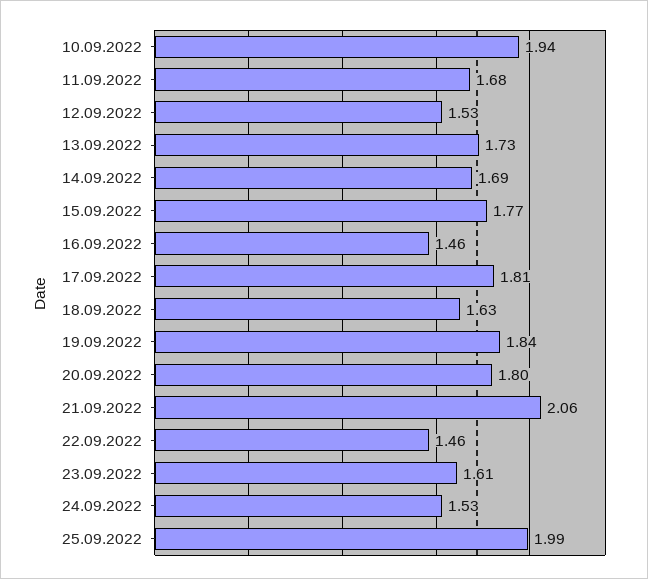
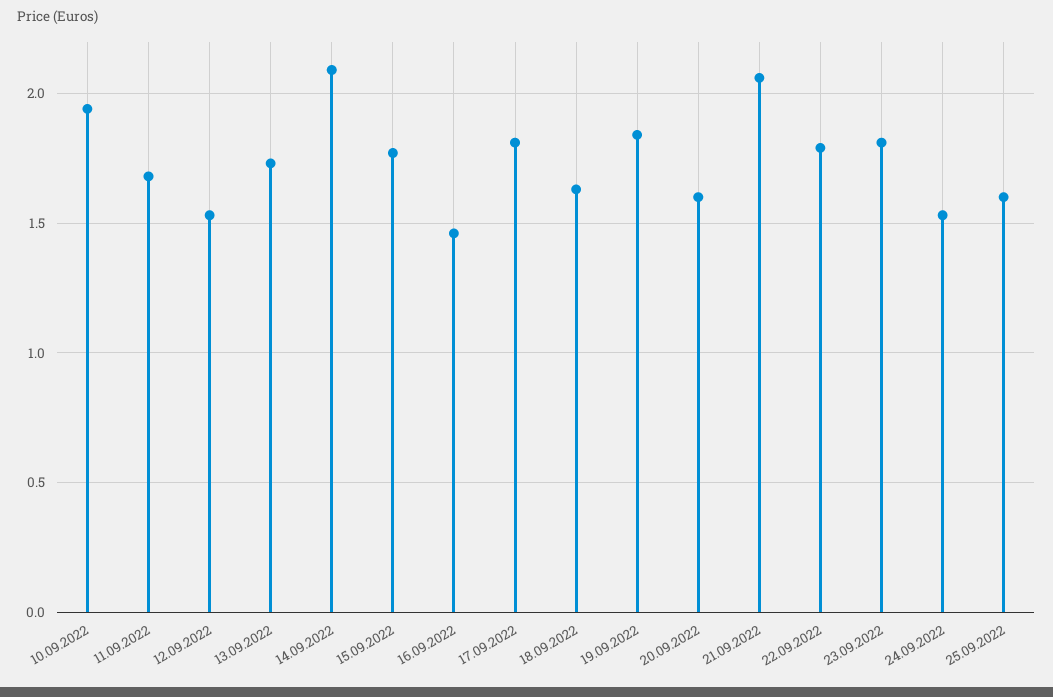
  {
    "10.09.2022": 1.94,
    "11.09.2022": 1.68,
    "12.09.2022": 1.53,
    "13.09.2022": 1.73,
-   "14.09.2022": 1.69,
+   "14.09.2022": 2.1,
    "15.09.2022": 1.77,
    "16.09.2022": 1.46,
    "17.09.2022": 1.81,
    "18.09.2022": 1.63,
    "19.09.2022": 1.84,
-   "20.09.2022": 1.8,
+   "20.09.2022": 1.6,
    "21.09.2022": 2.06,
-   "22.09.2022": 1.46,
+   "22.09.2022": 1.8,
-   "23.09.2022": 1.61,
+   "23.09.2022": 1.8,
    "24.09.2022": 1.53,
-   "25.09.2022": 1.99
+   "25.09.2022": 1.6
  }

